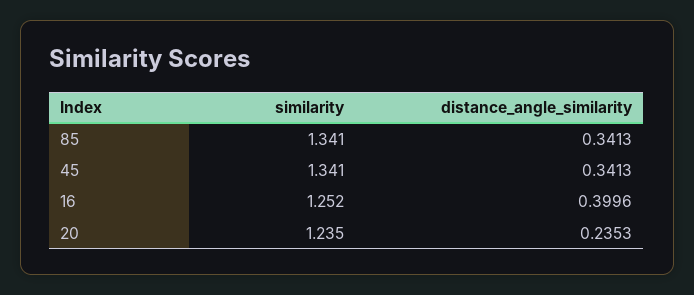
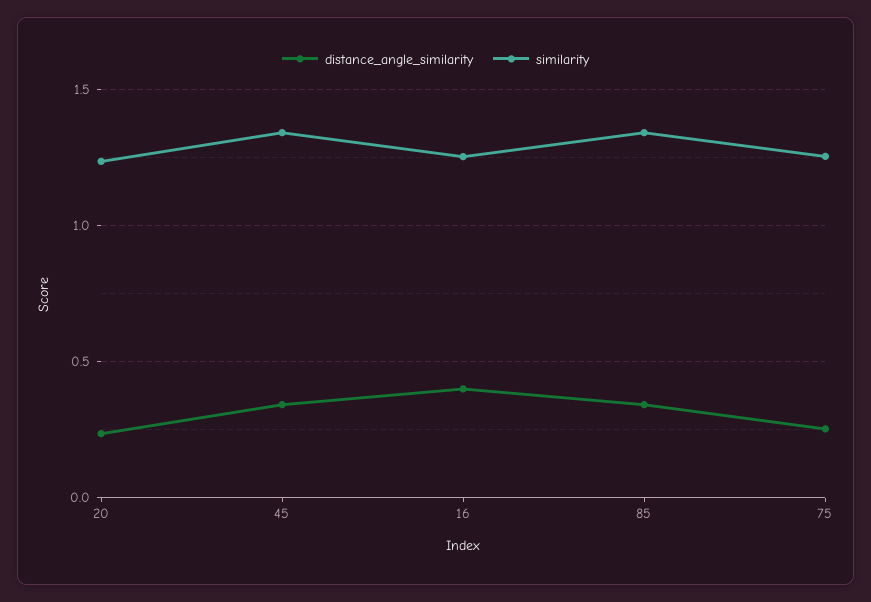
  {
    "similarity": {
      "85": 1.341,
      "45": 1.341,
      "16": 1.252,
-     "20": 1.235
+     "20": 1.235,
+     "75": 1.25
    },
    "distance_angle_similarity": {
      "85": 0.3413,
      "45": 0.3413,
      "16": 0.3996,
-     "20": 0.2353
+     "20": 0.2353,
+     "75": 0.25
    }
  }

